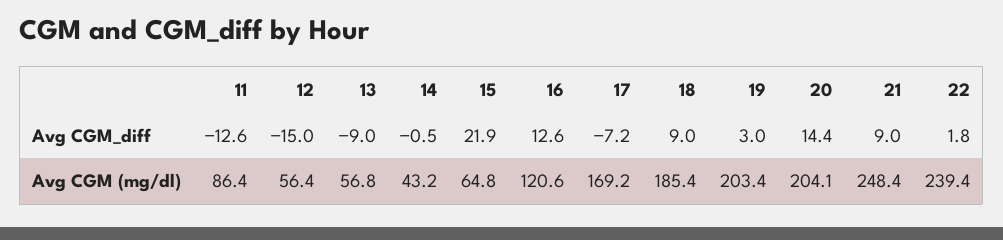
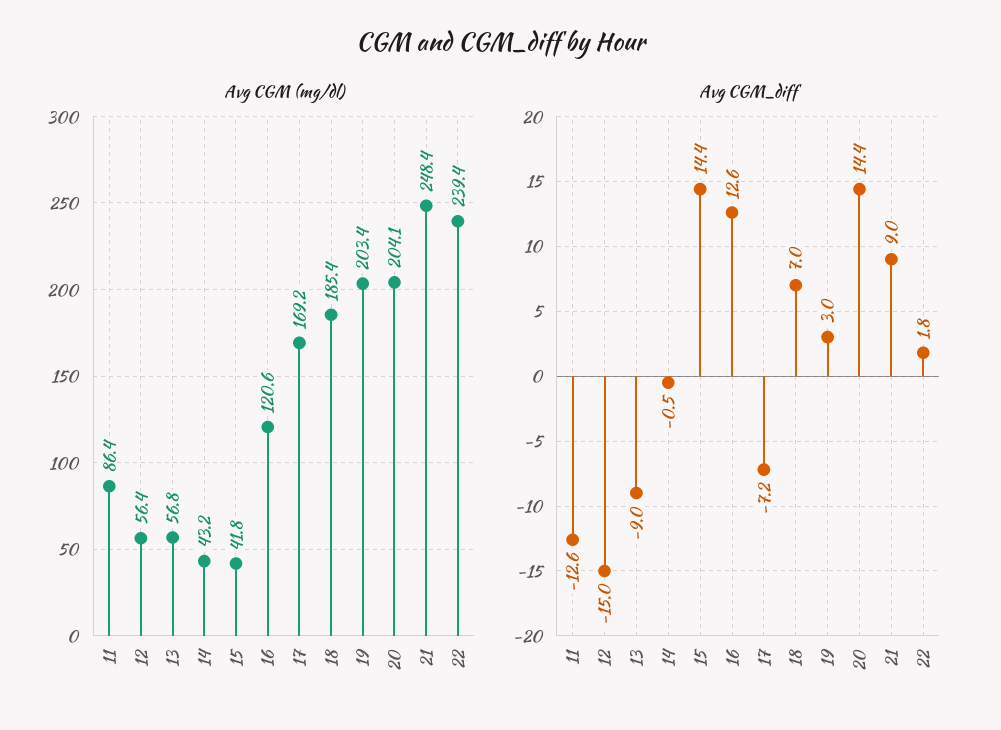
  {
    "Avg CGM_diff": {
      "11": -12.6,
      "12": -15,
      "13": -9,
      "14": -0.5,
-     "15": 21.9,
+     "15": 14.4,
      "16": 12.6,
      "17": -7.2,
-     "18": 9,
+     "18": 7,
      "19": 3,
      "20": 14.4,
      "21": 9,
      "22": 1.8
    },
    "Avg CGM (mg/dl)": {
      "11": 86.4,
      "12": 56.4,
      "13": 56.8,
      "14": 43.2,
-     "15": 64.8,
+     "15": 41.8,
      "16": 120.6,
      "17": 169.2,
      "18": 185.4,
      "19": 203.4,
      "20": 204.1,
      "21": 248.4,
      "22": 239.4
    }
  }

